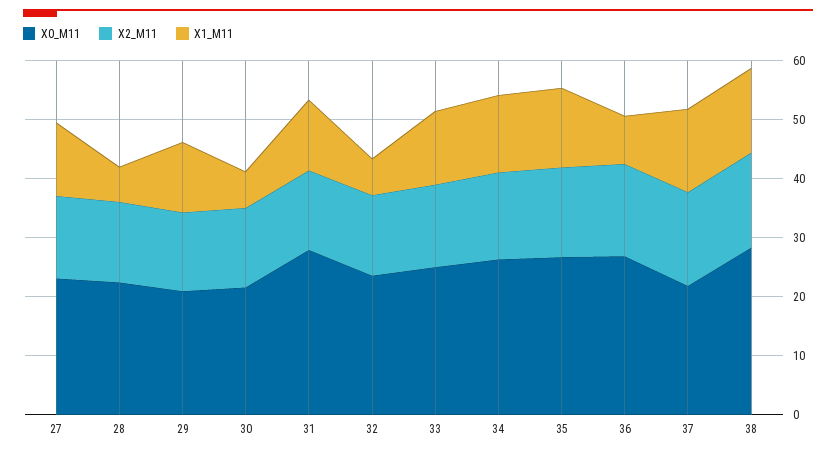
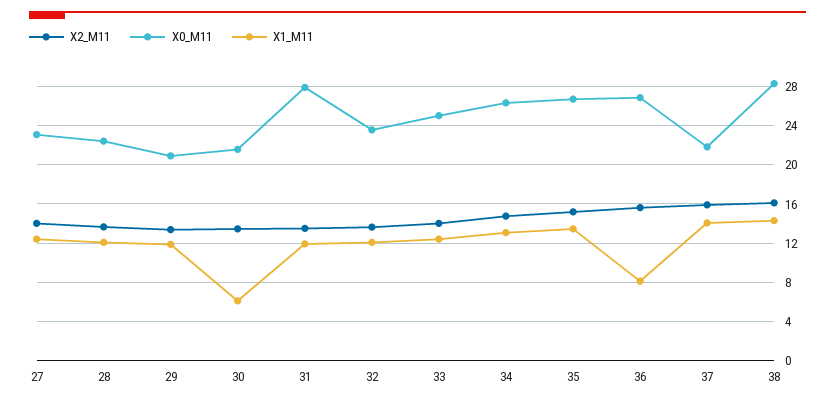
  {
    "X0_M11": {
      "27": 23,
      "28": 22,
      "29": 21,
      "30": 22,
      "31": 28,
      "32": 24,
      "33": 25,
      "34": 26,
      "35": 27,
      "36": 27,
      "37": 22,
      "38": 28
    },
    "X2_M11": {
      "27": 14,
      "28": 14,
      "29": 13,
      "30": 13,
      "31": 14,
      "32": 14,
      "33": 14,
      "34": 15,
      "35": 15,
      "36": 16,
      "37": 16,
      "38": 16
    },
    "X1_M11": {
      "27": 12,
-     "28": 6,
+     "28": 12,
      "29": 12,
      "30": 6,
      "31": 12,
-     "32": 6,
+     "32": 12,
      "33": 12,
      "34": 13,
      "35": 13,
      "36": 8,
      "37": 14,
      "38": 14
    }
  }

